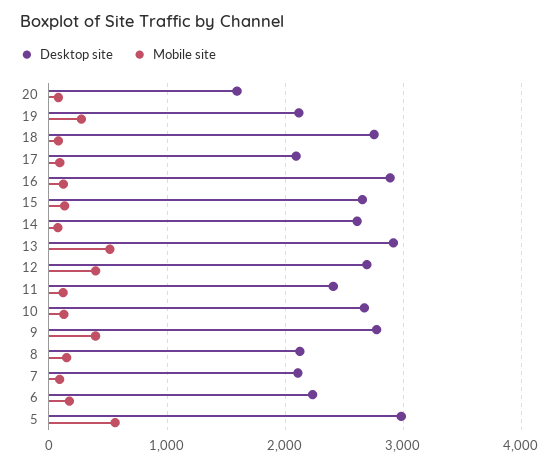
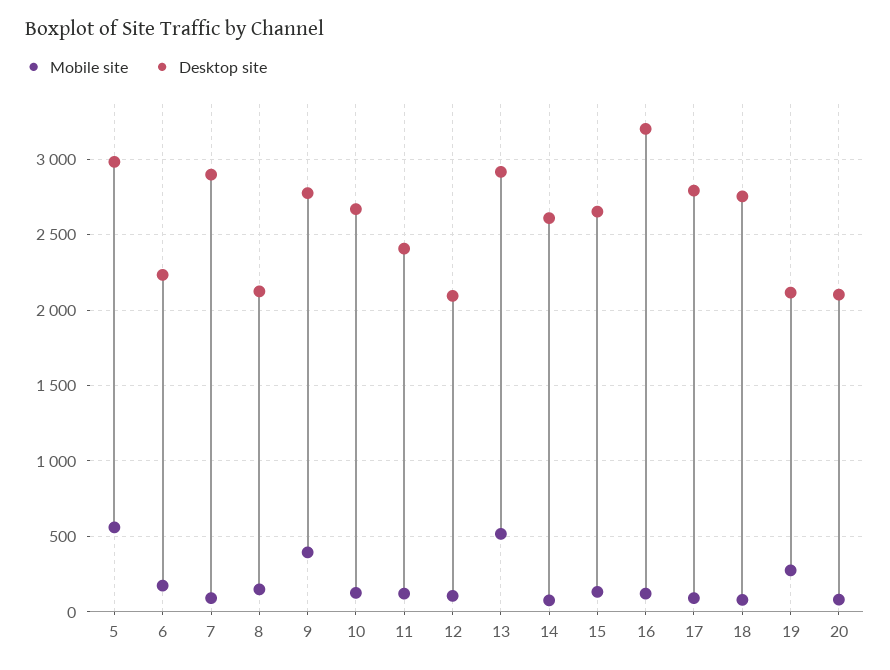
  {
    "Desktop site": {
-     "20": 1600,
+     "20": 2100,
      "19": 2100,
      "18": 2750,
-     "17": 2100,
+     "17": 2800,
-     "16": 2900,
+     "16": 3200,
      "15": 2650,
      "14": 2600,
      "13": 2900,
-     "12": 2700,
+     "12": 2100,
      "11": 2400,
      "10": 2650,
      "9": 2800,
      "8": 2150,
-     "7": 2100,
+     "7": 2900,
      "6": 2250,
      "5": 3000
    },
    "Mobile site": {
      "20": 100,
      "19": 300,
      "18": 100,
      "17": 100,
      "16": 100,
      "15": 150,
      "14": 100,
      "13": 500,
-     "12": 400,
+     "12": 100,
      "11": 100,
      "10": 150,
      "9": 400,
      "8": 150,
      "7": 100,
      "6": 150,
      "5": 550
    }
  }

